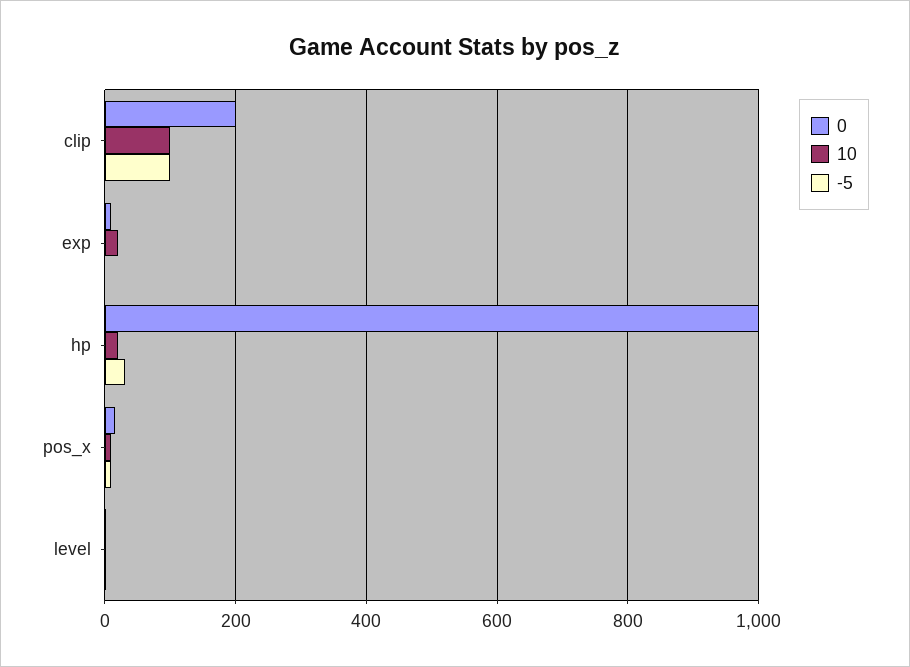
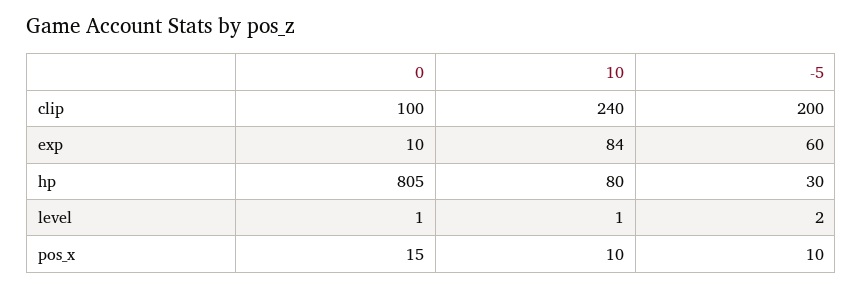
  {
    "0": {
-     "clip": 200,
+     "clip": 100,
      "exp": 10,
-     "hp": 1000,
+     "hp": 805,
      "pos_x": 15,
      "level": 1
    },
    "10": {
-     "clip": 100,
+     "clip": 240,
-     "exp": 20,
+     "exp": 84,
-     "hp": 20,
+     "hp": 80,
      "pos_x": 10,
      "level": 1
    },
    "-5": {
-     "clip": 100,
+     "clip": 200,
-     "exp": 0,
+     "exp": 60,
      "hp": 30,
      "pos_x": 10,
      "level": 2
    }
  }

